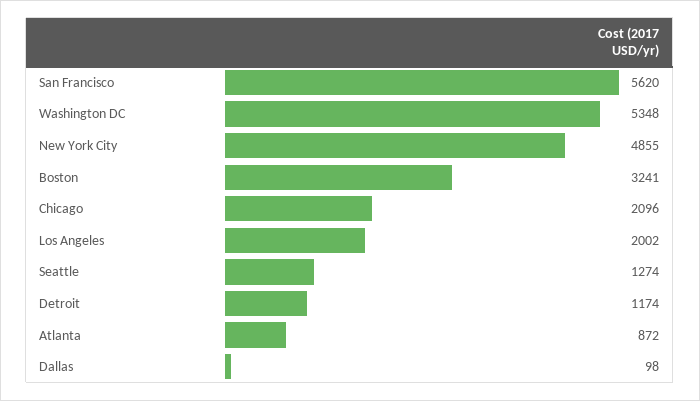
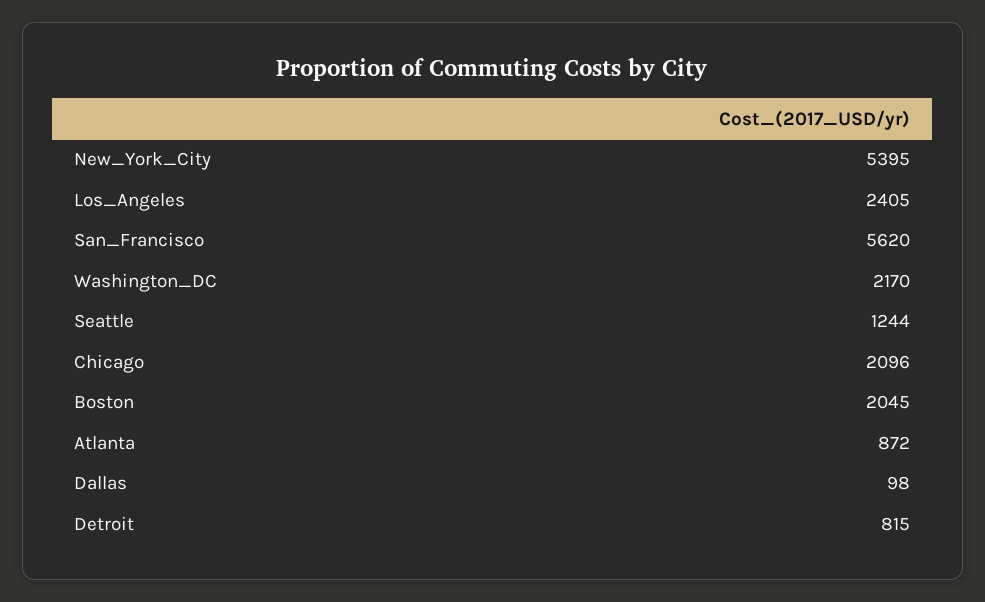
  {
    "San Francisco": 5620,
-   "Washington DC": 5348,
+   "Washington DC": 2170,
-   "New York City": 4855,
+   "New York City": 5395,
-   "Boston": 3241,
+   "Boston": 2045,
    "Chicago": 2096,
-   "Los Angeles": 2002,
+   "Los Angeles": 2405,
-   "Seattle": 1274,
+   "Seattle": 1244,
-   "Detroit": 1174,
+   "Detroit": 815,
    "Atlanta": 872,
    "Dallas": 98
  }

